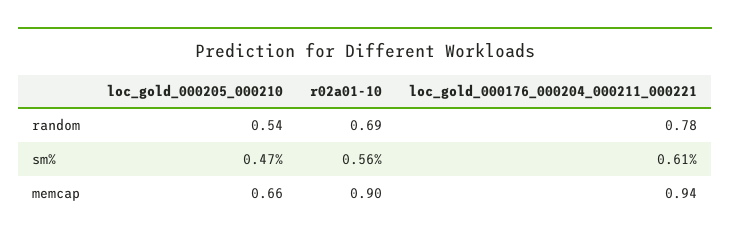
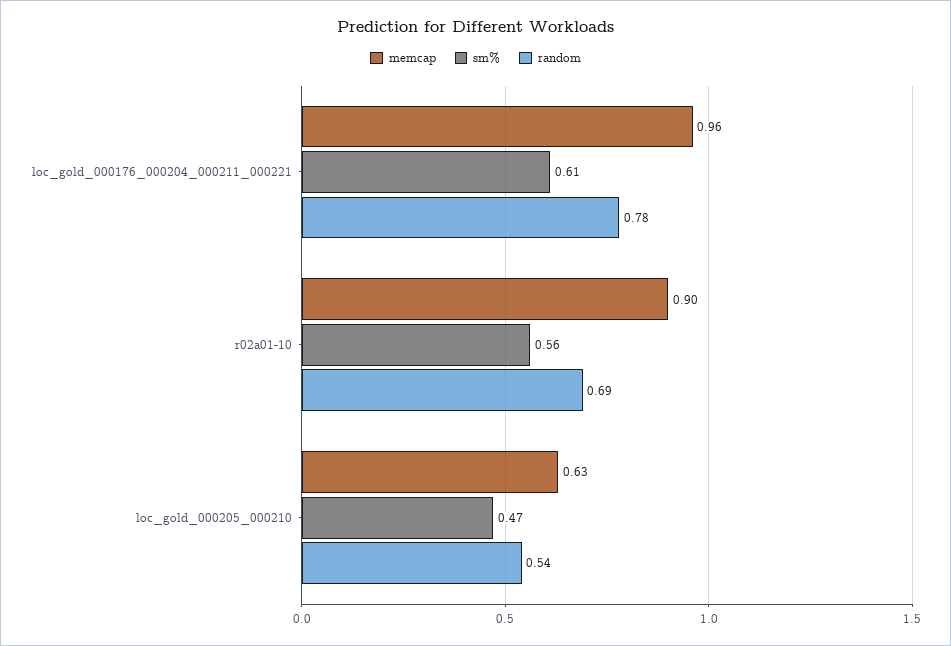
  {
    "random": {
      "loc_gold_000205_000210": 0.54,
      "r02a01-10": 0.69,
      "loc_gold_000176_000204_000211_000221": 0.78
    },
    "sm%": {
      "loc_gold_000205_000210": 0.47,
      "r02a01-10": 0.56,
      "loc_gold_000176_000204_000211_000221": 0.61
    },
    "memcap": {
-     "loc_gold_000205_000210": 0.66,
+     "loc_gold_000205_000210": 0.63,
      "r02a01-10": 0.9,
-     "loc_gold_000176_000204_000211_000221": 0.94
+     "loc_gold_000176_000204_000211_000221": 0.96
    }
  }

